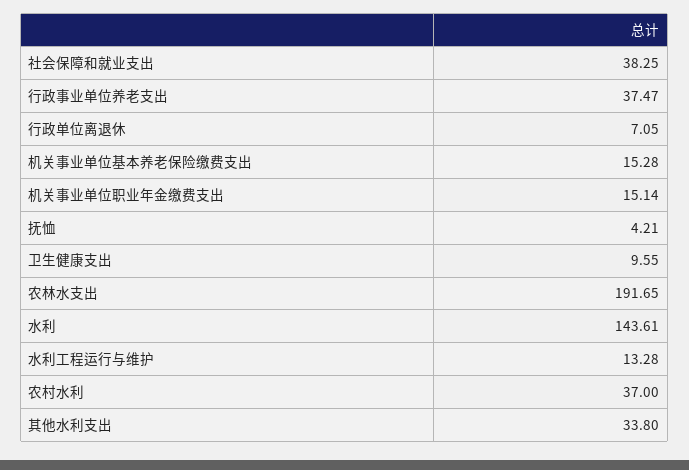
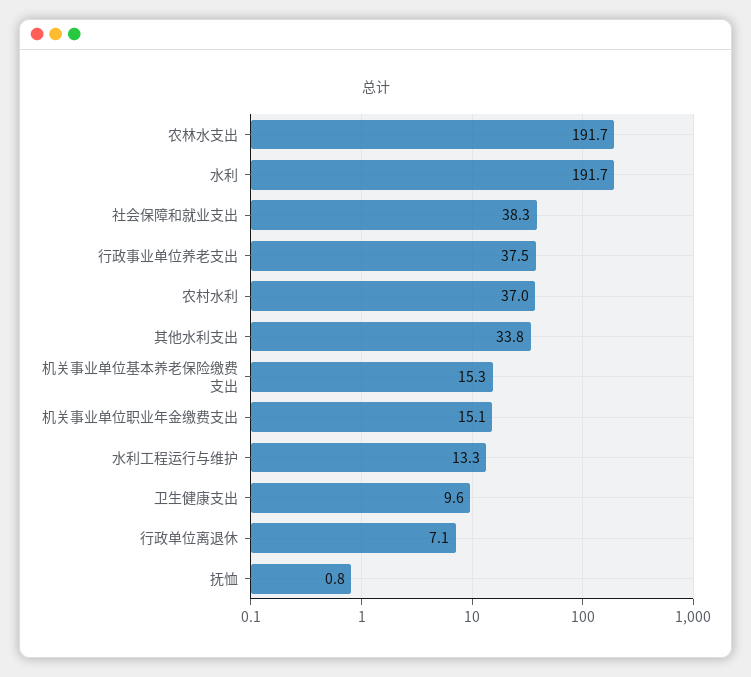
  {
    "社会保障和就业支出": 38.25,
    "行政事业单位养老支出": 37.47,
    "行政单位离退休": 7.05,
    "机关事业单位基本养老保险缴费支出": 15.28,
    "机关事业单位职业年金缴费支出": 15.14,
-   "抚恤": 4.21,
+   "抚恤": 0.8,
    "卫生健康支出": 9.55,
    "农林水支出": 191.65,
-   "水利": 143.61,
+   "水利": 191.7,
    "水利工程运行与维护": 13.28,
    "农村水利": 37,
    "其他水利支出": 33.8
  }

